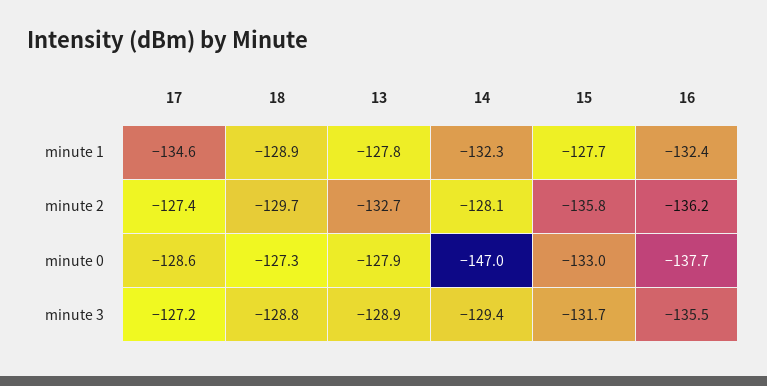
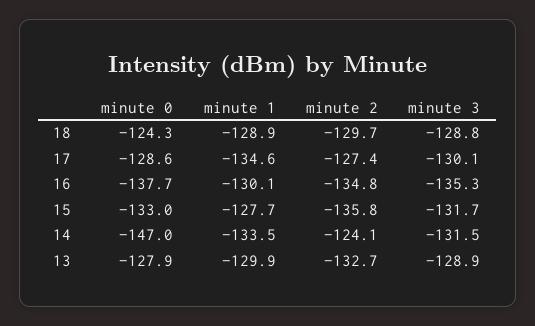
  {
    "17": {
      "minute 1": -134.6,
      "minute 2": -127.4,
      "minute 0": -128.6,
-     "minute 3": -127.2
+     "minute 3": -130.1
    },
    "18": {
      "minute 1": -128.9,
      "minute 2": -129.7,
-     "minute 0": -127.3,
+     "minute 0": -124.3,
      "minute 3": -128.8
    },
    "13": {
-     "minute 1": -127.8,
+     "minute 1": -129.9,
      "minute 2": -132.7,
      "minute 0": -127.9,
      "minute 3": -128.9
    },
    "14": {
-     "minute 1": -132.3,
+     "minute 1": -133.5,
-     "minute 2": -128.1,
+     "minute 2": -124.1,
      "minute 0": -147,
-     "minute 3": -129.4
+     "minute 3": -131.5
    },
    "15": {
      "minute 1": -127.7,
      "minute 2": -135.8,
      "minute 0": -133,
      "minute 3": -131.7
    },
    "16": {
-     "minute 1": -132.4,
+     "minute 1": -130.1,
-     "minute 2": -136.2,
+     "minute 2": -134.8,
      "minute 0": -137.7,
-     "minute 3": -135.5
+     "minute 3": -135.3
    }
  }

